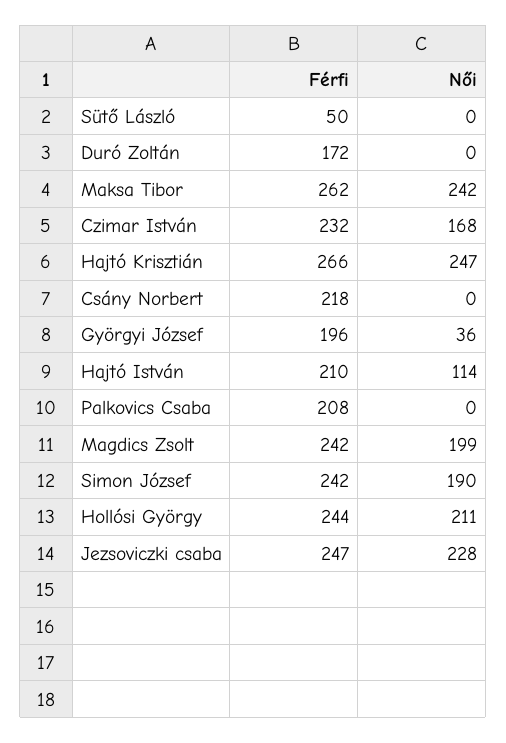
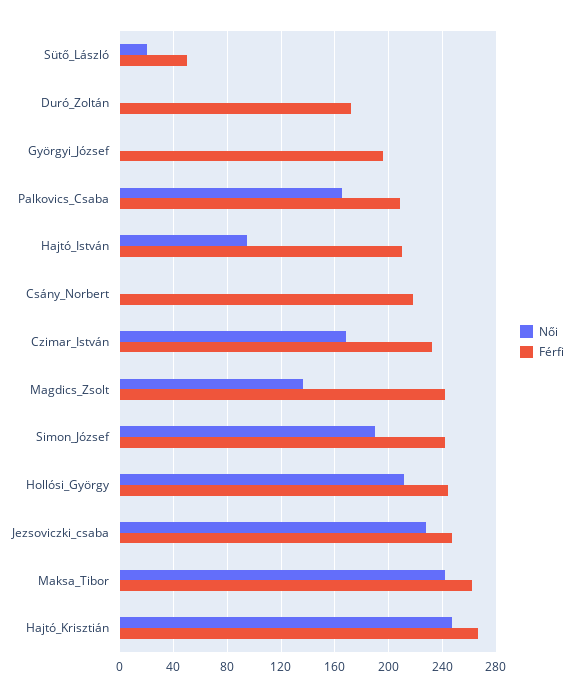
  {
    "Férfi": {
      "Sütő László": 50,
      "Duró Zoltán": 172,
      "Maksa Tibor": 262,
      "Czimar István": 232,
      "Hajtó Krisztián": 266,
      "Csány Norbert": 218,
      "Györgyi József": 196,
      "Hajtó István": 210,
      "Palkovics Csaba": 208,
      "Magdics Zsolt": 242,
      "Simon József": 242,
      "Hollósi György": 244,
      "Jezsoviczki csaba": 247
    },
    "Női": {
-     "Sütő László": 0,
+     "Sütő László": 20,
      "Duró Zoltán": 0,
      "Maksa Tibor": 242,
      "Czimar István": 168,
      "Hajtó Krisztián": 247,
      "Csány Norbert": 0,
-     "Györgyi József": 36,
+     "Györgyi József": 0,
-     "Hajtó István": 114,
+     "Hajtó István": 95,
-     "Palkovics Csaba": 0,
+     "Palkovics Csaba": 165,
-     "Magdics Zsolt": 199,
+     "Magdics Zsolt": 135,
      "Simon József": 190,
      "Hollósi György": 211,
      "Jezsoviczki csaba": 228
    }
  }

